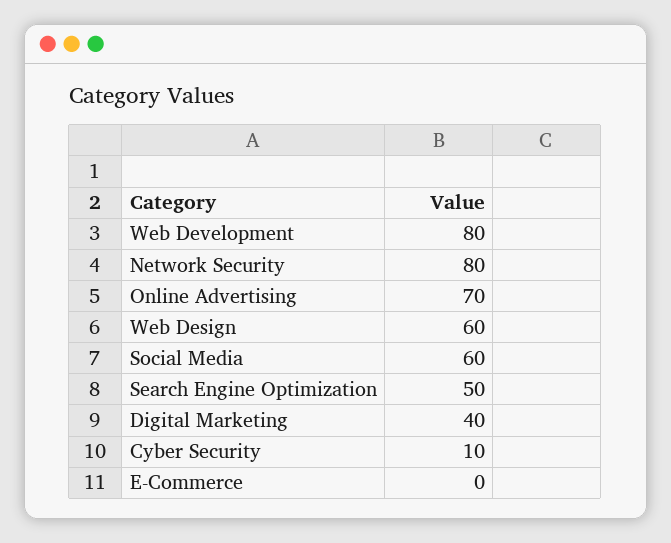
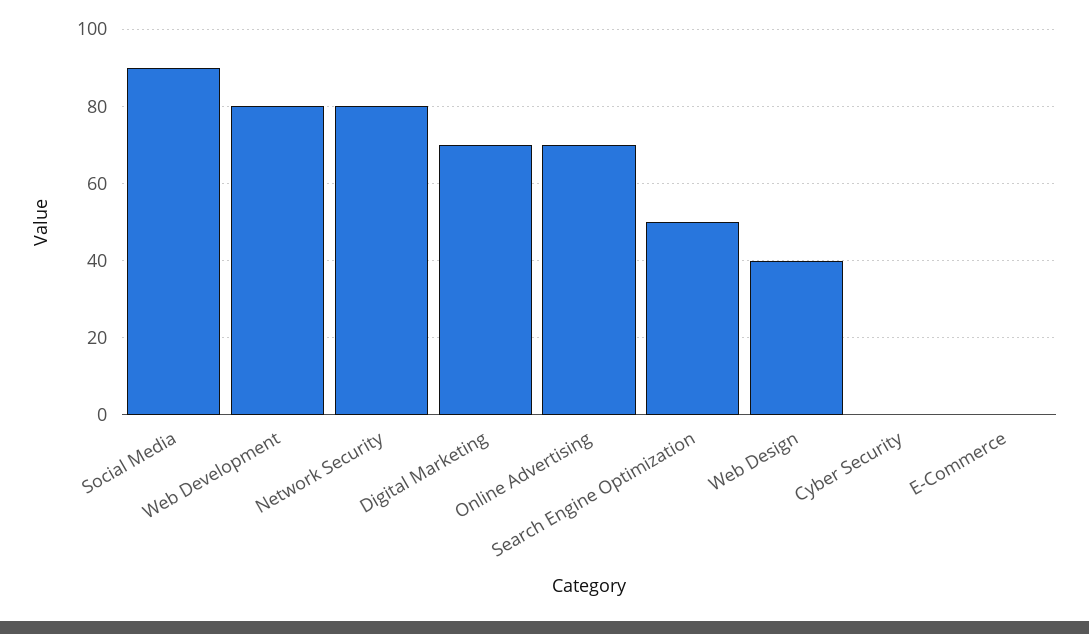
  {
    "Web Development": 80,
    "Network Security": 80,
    "Online Advertising": 70,
-   "Web Design": 60,
+   "Web Design": 40,
-   "Social Media": 60,
+   "Social Media": 90,
    "Search Engine Optimization": 50,
-   "Digital Marketing": 40,
+   "Digital Marketing": 70,
-   "Cyber Security": 10,
+   "Cyber Security": 0,
    "E-Commerce": 0
  }

